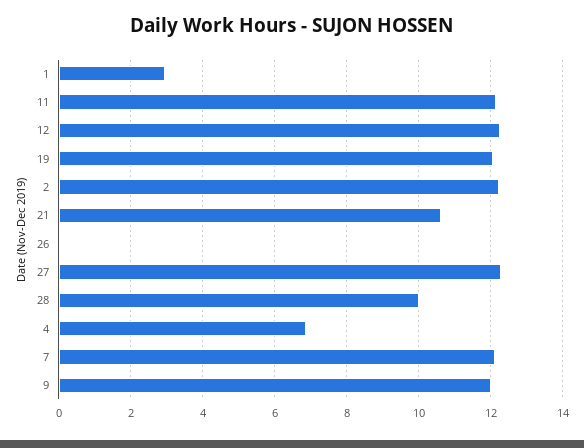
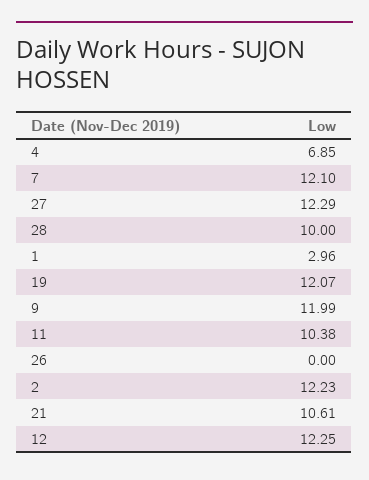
  {
    "1": 2.96,
-   "11": 12.2,
+   "11": 10.38,
    "12": 12.25,
    "19": 12.07,
    "2": 12.23,
    "21": 10.61,
    "26": 0,
    "27": 12.29,
    "28": 10,
    "4": 6.85,
    "7": 12.1,
    "9": 11.99
  }

